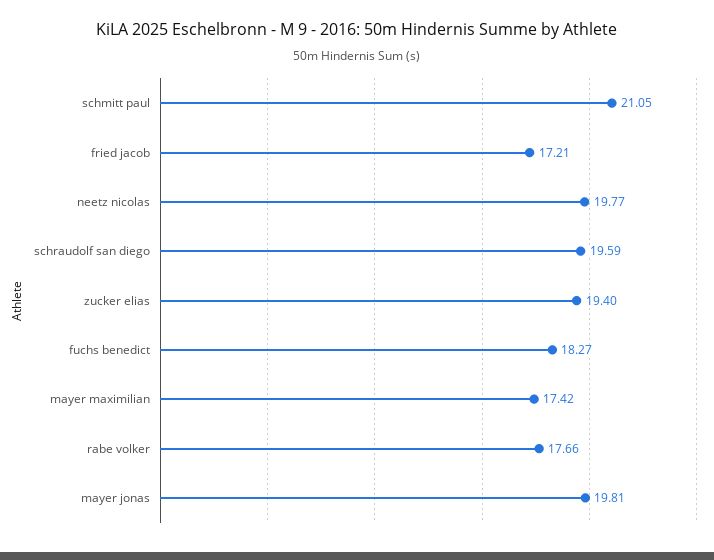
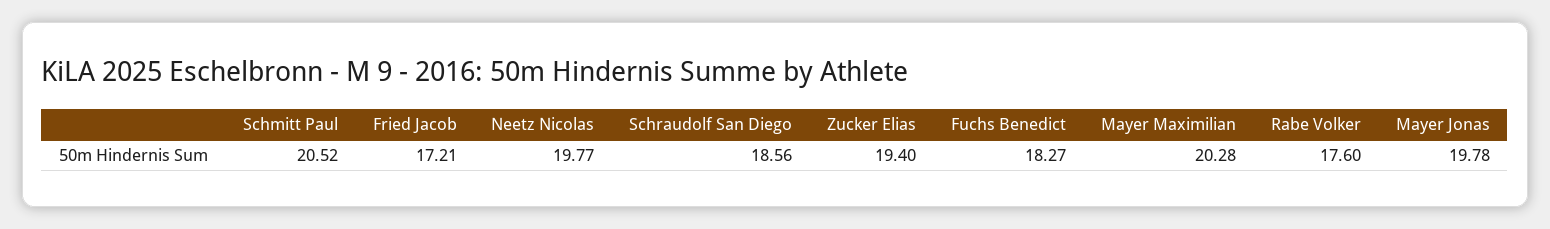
  {
-   "schmitt paul": 21.05,
+   "schmitt paul": 20.52,
    "fried jacob": 17.21,
    "neetz nicolas": 19.77,
-   "schraudolf san diego": 19.59,
+   "schraudolf san diego": 18.56,
    "zucker elias": 19.4,
    "fuchs benedict": 18.27,
-   "mayer maximilian": 17.42,
+   "mayer maximilian": 20.28,
-   "rabe volker": 17.66,
+   "rabe volker": 17.6,
-   "mayer jonas": 19.81
+   "mayer jonas": 19.78
  }

